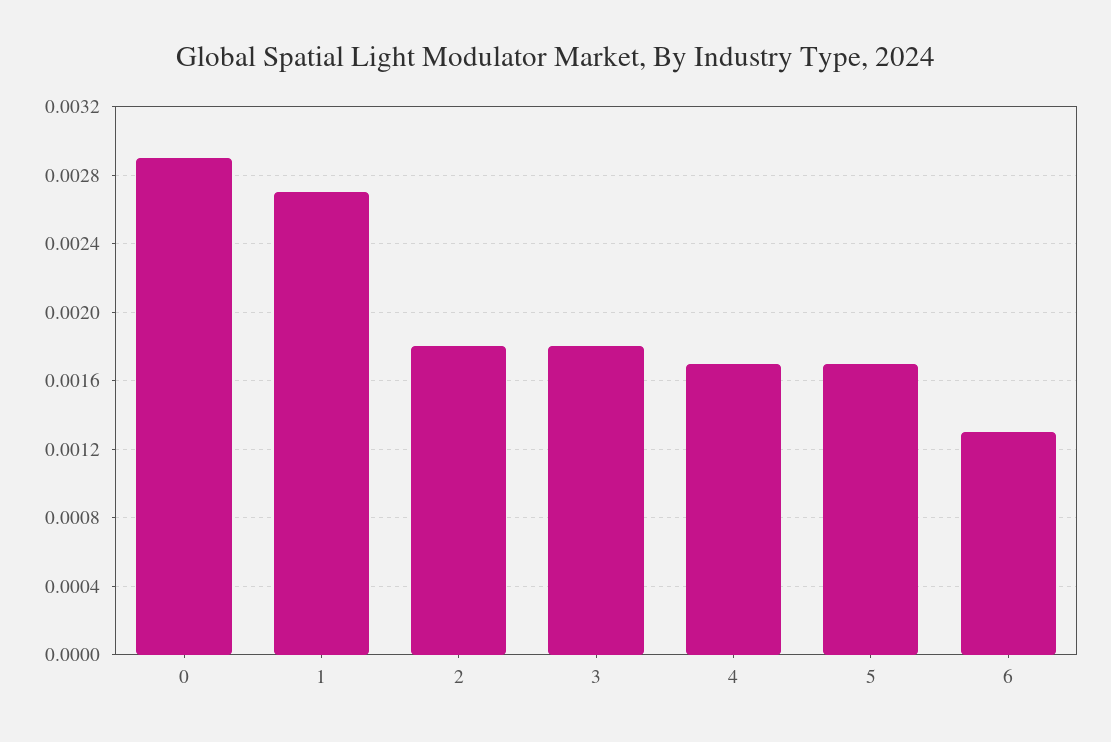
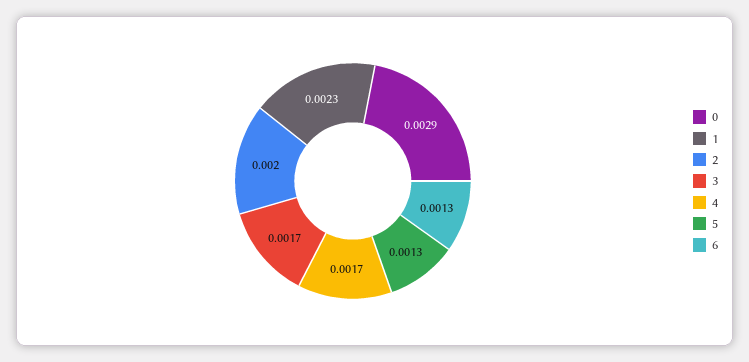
  {
    "0": 0.0029,
-   "1": 0.0027,
+   "1": 0.0023,
-   "2": 0.0018,
+   "2": 0.002,
-   "3": 0.0018,
+   "3": 0.0017,
    "4": 0.0017,
-   "5": 0.0017,
+   "5": 0.0013,
    "6": 0.0013
  }

